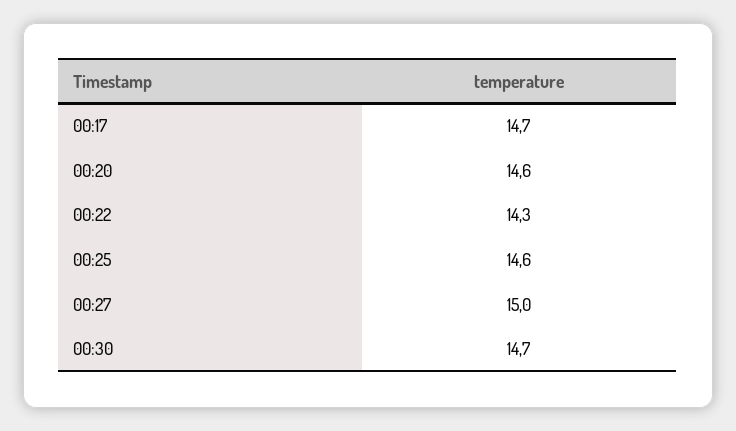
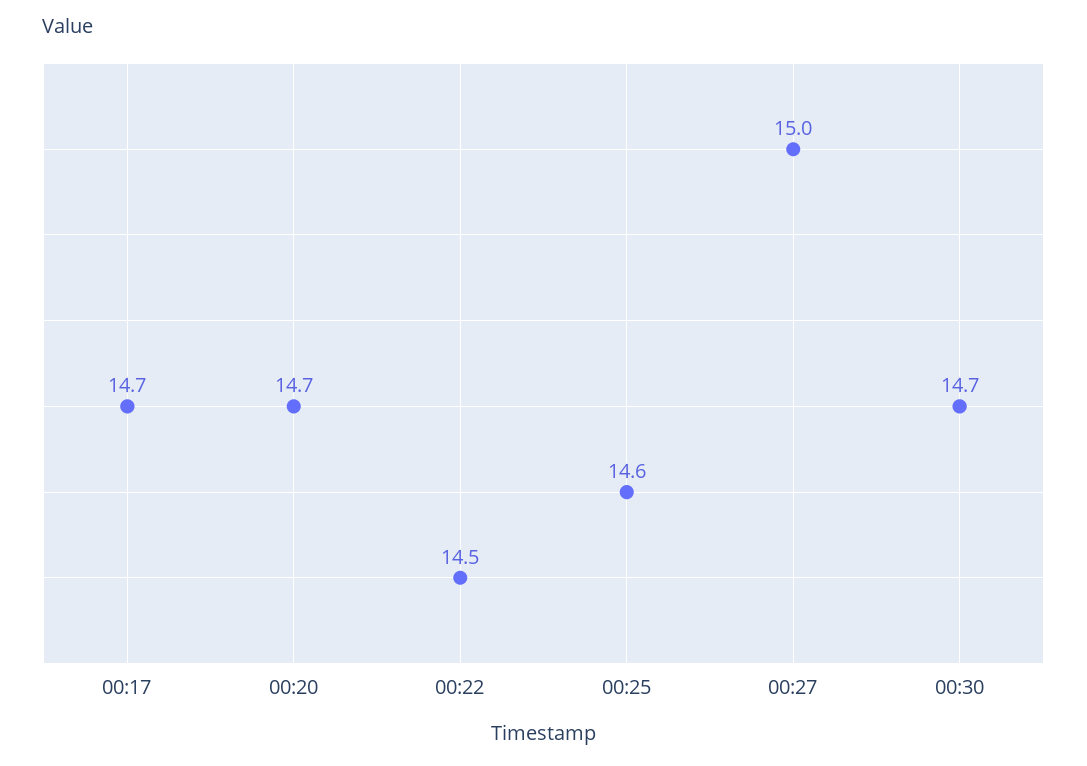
  {
    "00:17": 14.7,
-   "00:20": 14.6,
+   "00:20": 14.7,
-   "00:22": 14.3,
+   "00:22": 14.5,
    "00:25": 14.6,
    "00:27": 15,
    "00:30": 14.7
  }

